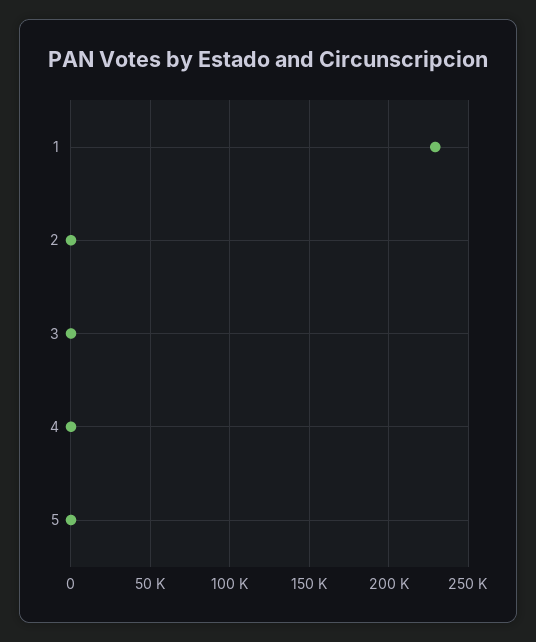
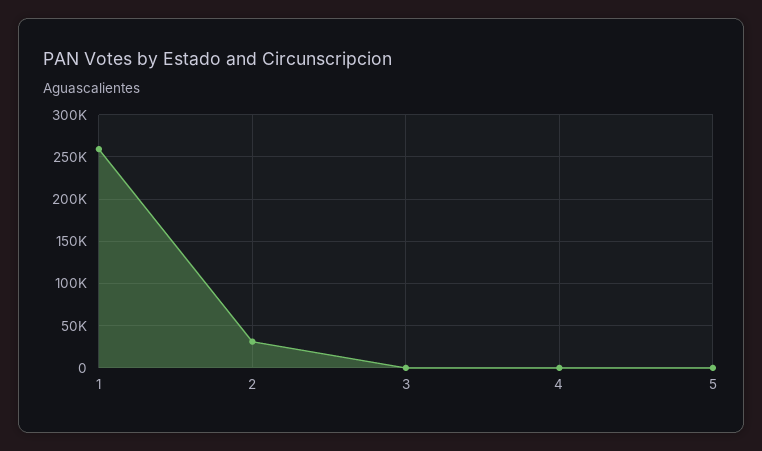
  {
-   "1": 230000,
+   "1": 260000,
-   "2": 0,
+   "2": 30000,
    "3": 0,
    "4": 0,
    "5": 0
  }

